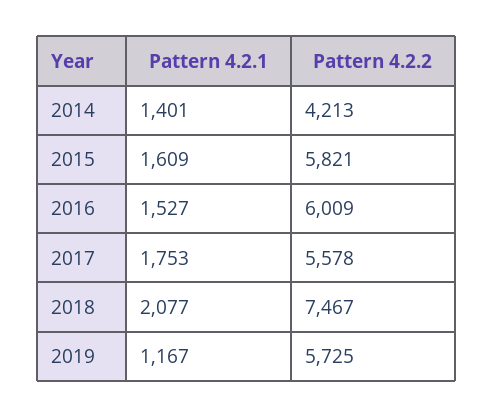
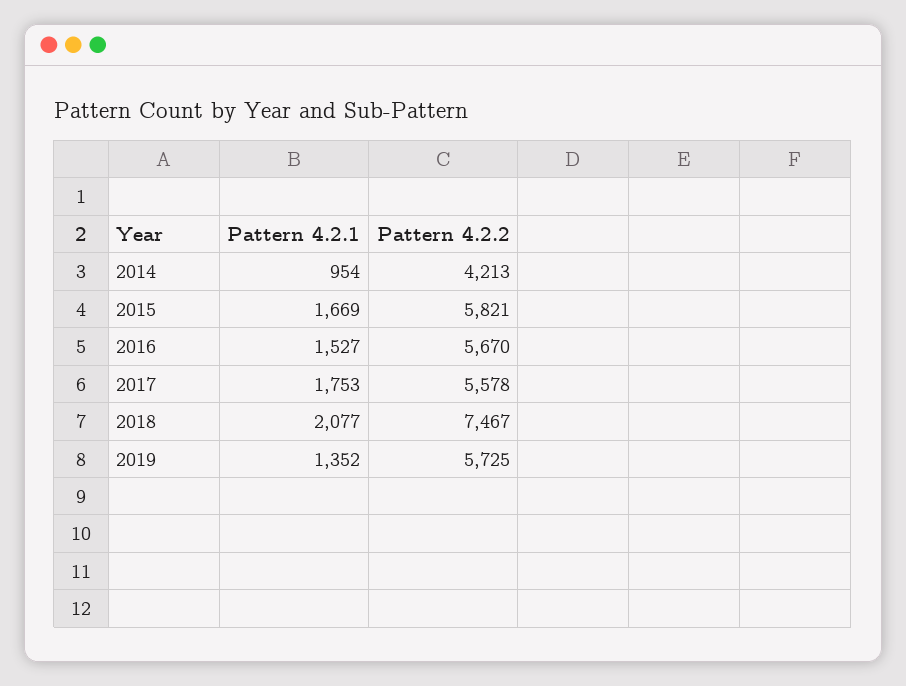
  {
    "Pattern 4.2.1": {
-     "2014": 1401,
+     "2014": 954,
-     "2015": 1609,
+     "2015": 1669,
      "2016": 1527,
      "2017": 1753,
      "2018": 2077,
-     "2019": 1167
+     "2019": 1352
    },
    "Pattern 4.2.2": {
      "2014": 4213,
      "2015": 5821,
-     "2016": 6009,
+     "2016": 5670,
      "2017": 5578,
      "2018": 7467,
      "2019": 5725
    }
  }

